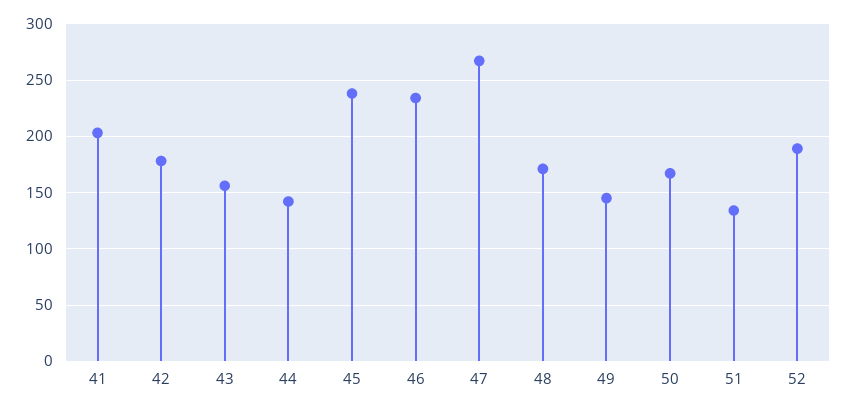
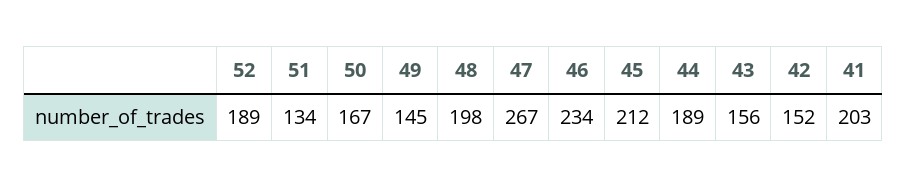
  {
    "41": 203,
-   "42": 180,
+   "42": 152,
    "43": 156,
-   "44": 140,
+   "44": 189,
-   "45": 240,
+   "45": 212,
    "46": 234,
    "47": 267,
-   "48": 170,
+   "48": 198,
    "49": 145,
    "50": 167,
    "51": 134,
    "52": 189
  }

